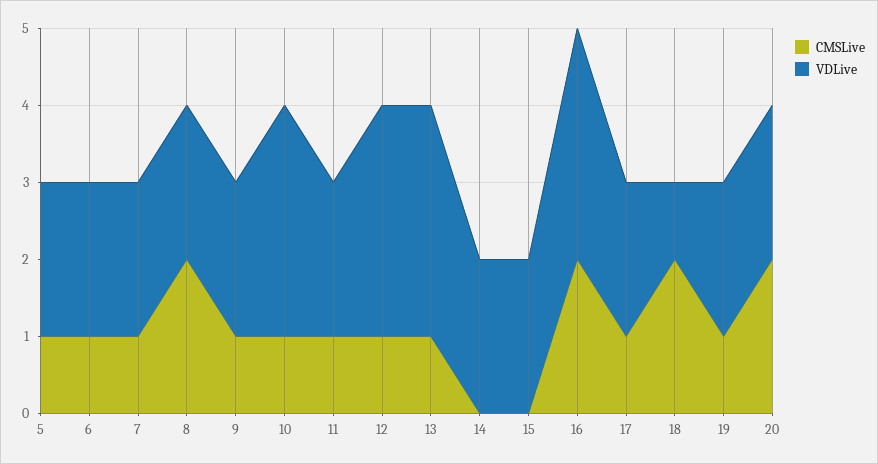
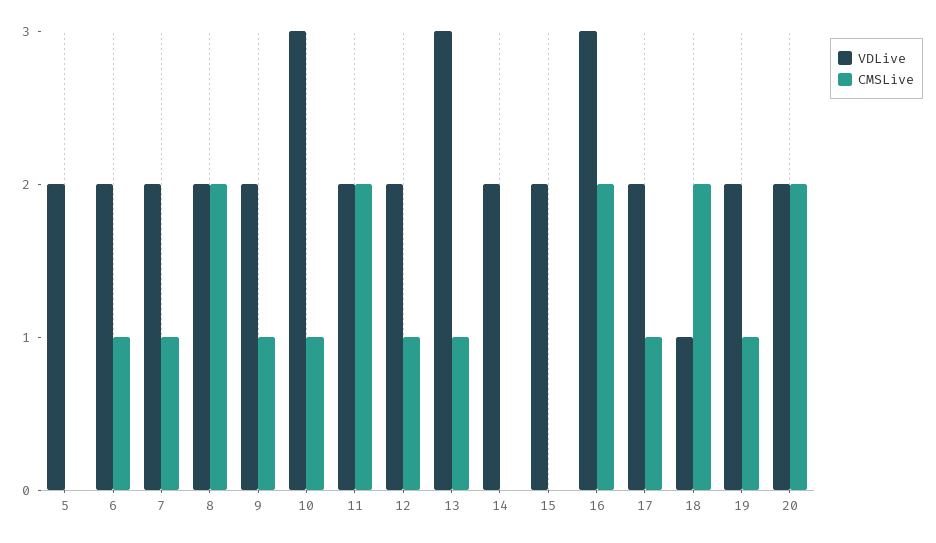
  {
    "CMSLive": {
-     "5": 1,
+     "5": 0,
      "6": 1,
      "7": 1,
      "8": 2,
      "9": 1,
      "10": 1,
-     "11": 1,
+     "11": 2,
      "12": 1,
      "13": 1,
      "14": 0,
      "15": 0,
      "16": 2,
      "17": 1,
      "18": 2,
      "19": 1,
      "20": 2
    },
    "VDLive": {
      "5": 2,
      "6": 2,
      "7": 2,
      "8": 2,
      "9": 2,
      "10": 3,
      "11": 2,
-     "12": 3,
+     "12": 2,
      "13": 3,
      "14": 2,
      "15": 2,
      "16": 3,
      "17": 2,
      "18": 1,
      "19": 2,
      "20": 2
    }
  }

